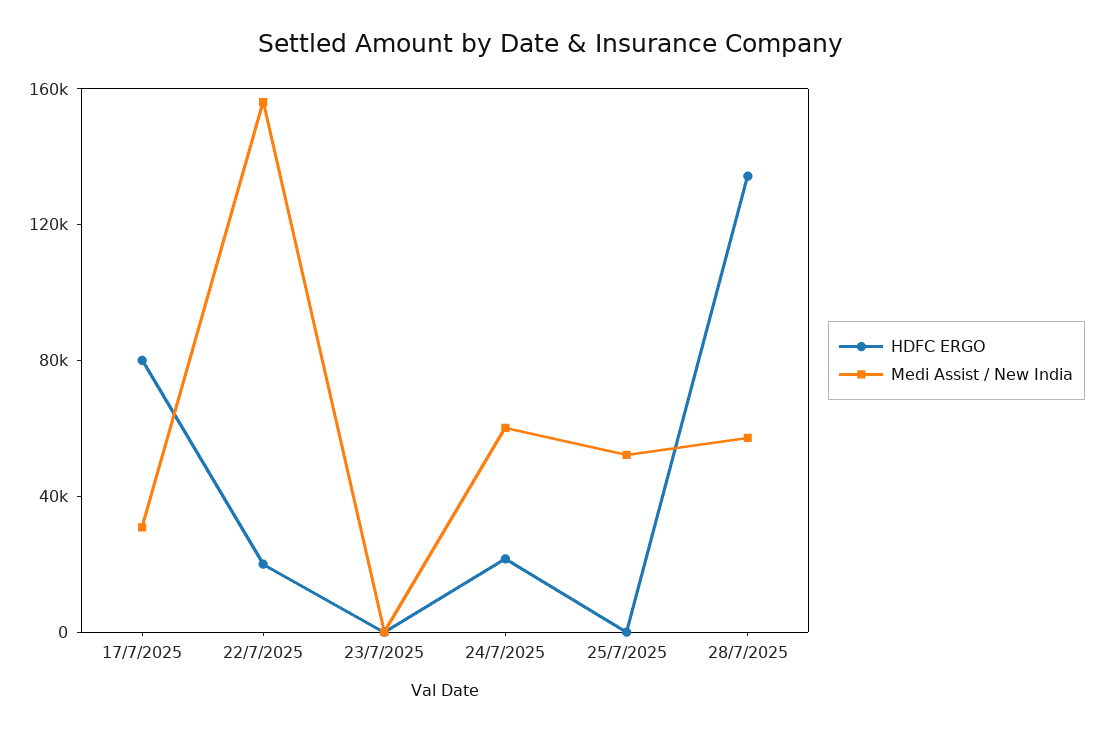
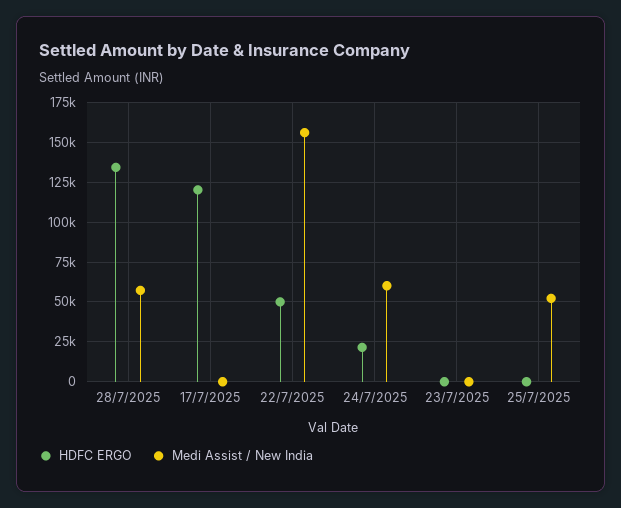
  {
    "HDFC ERGO": {
-     "17/7/2025": 80000,
+     "17/7/2025": 120000,
-     "22/7/2025": 20000,
+     "22/7/2025": 50000,
      "23/7/2025": 0,
      "24/7/2025": 20000,
      "25/7/2025": 0,
      "28/7/2025": 135000
    },
    "Medi Assist / New India": {
-     "17/7/2025": 30000,
+     "17/7/2025": 0,
      "22/7/2025": 155000,
      "23/7/2025": 0,
      "24/7/2025": 60000,
      "25/7/2025": 50000,
      "28/7/2025": 55000
    }
  }

